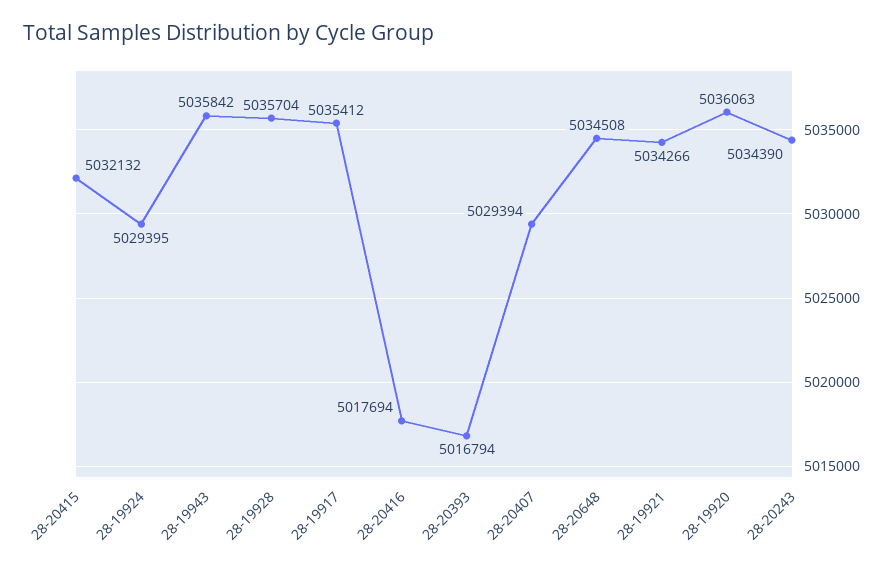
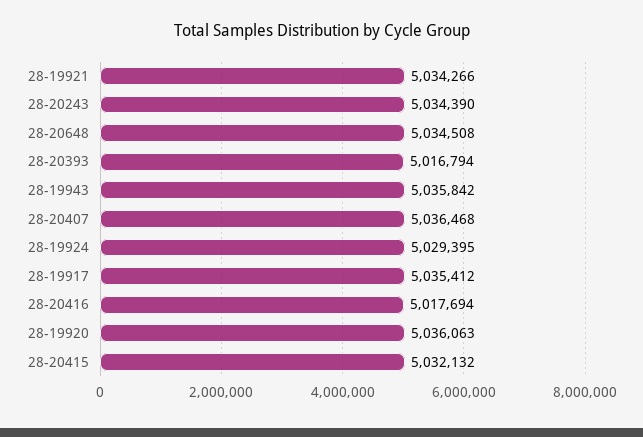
  {
    "28-20415": 5032132,
    "28-19924": 5029395,
    "28-19943": 5035842,
-   "28-19928": 5035704,
    "28-19917": 5035412,
    "28-20416": 5017694,
    "28-20393": 5016794,
-   "28-20407": 5029394,
+   "28-20407": 5036468,
    "28-20648": 5034508,
    "28-19921": 5034266,
    "28-19920": 5036063,
    "28-20243": 5034390
  }

